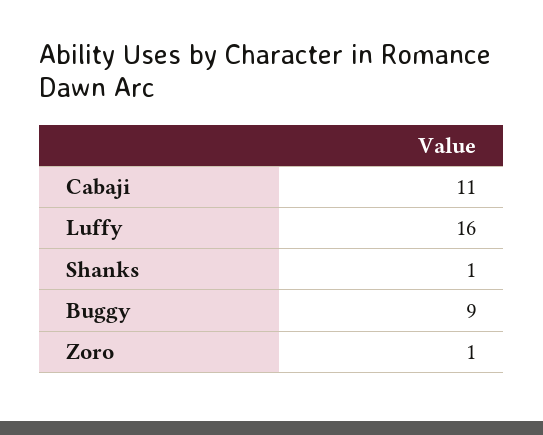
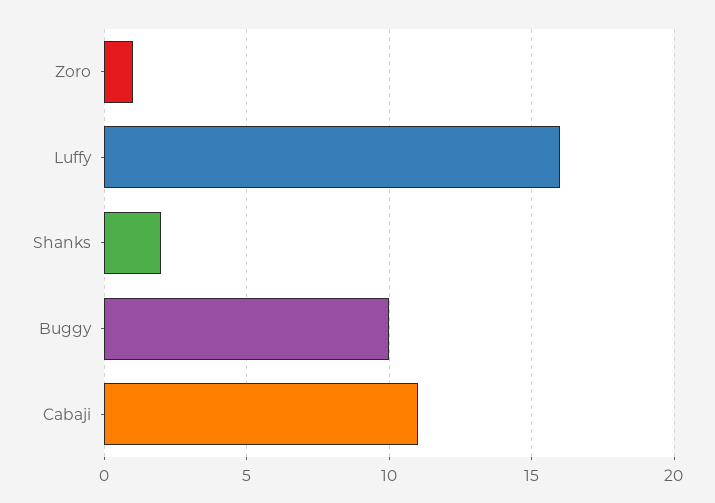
  {
    "Cabaji": 11,
    "Luffy": 16,
-   "Shanks": 1,
+   "Shanks": 2,
-   "Buggy": 9,
+   "Buggy": 10,
    "Zoro": 1
  }

